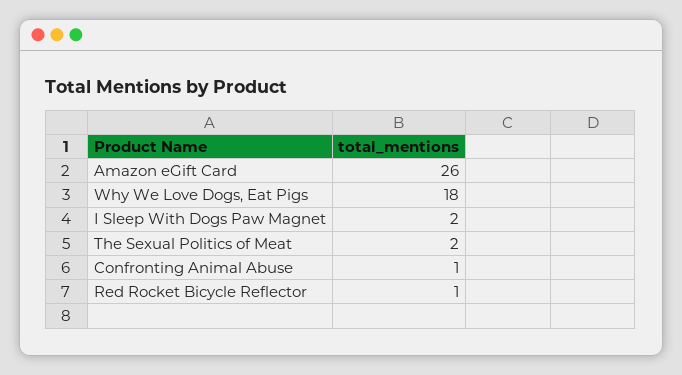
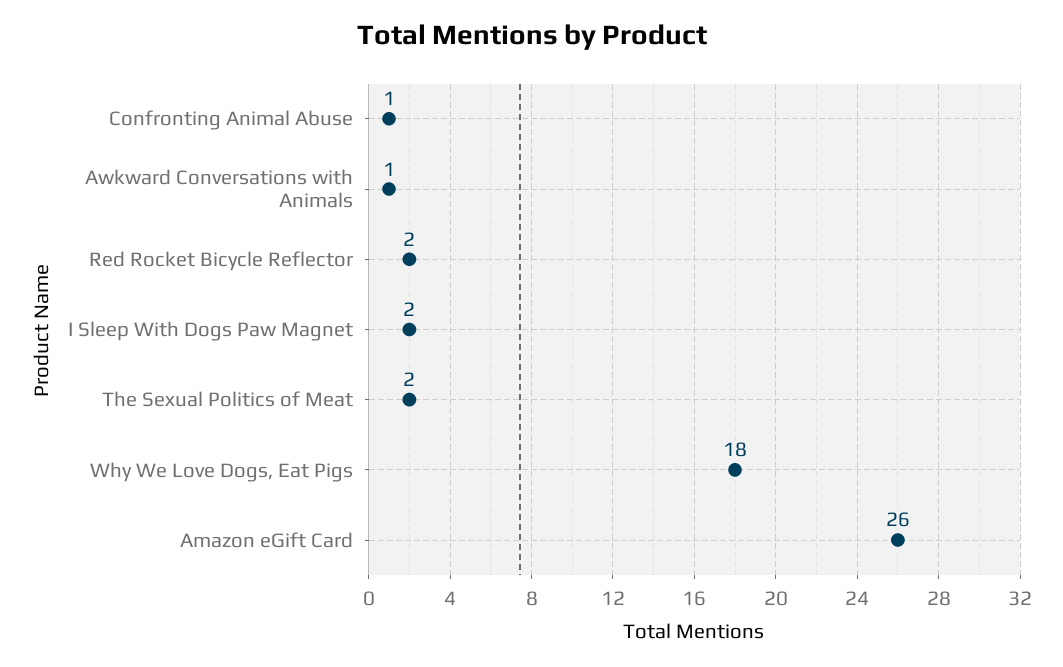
  {
    "Amazon eGift Card": 26,
    "Why We Love Dogs, Eat Pigs": 18,
    "I Sleep With Dogs Paw Magnet": 2,
    "The Sexual Politics of Meat": 2,
    "Confronting Animal Abuse": 1,
-   "Red Rocket Bicycle Reflector": 1
+   "Red Rocket Bicycle Reflector": 2,
+   "Awkward Conversations with Animals": 1
  }

